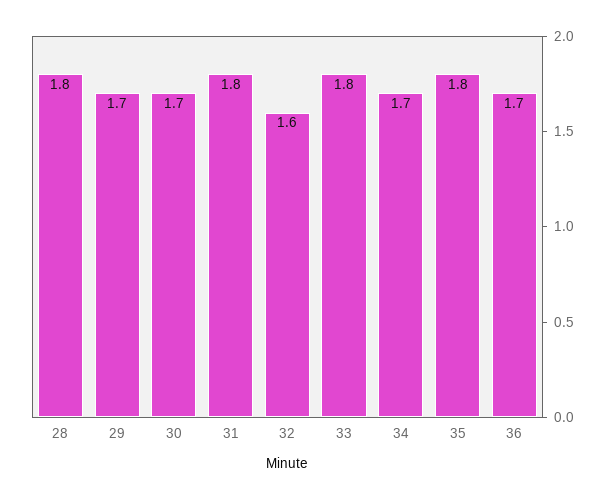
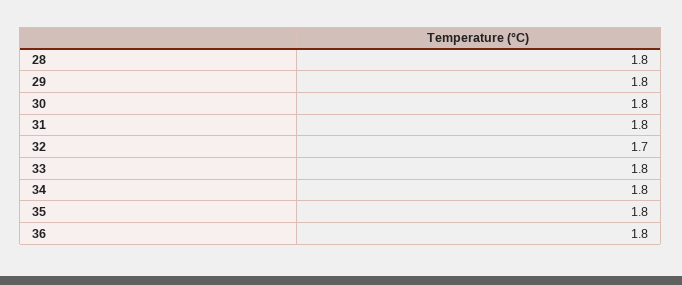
  {
    "28": 1.8,
-   "29": 1.7,
+   "29": 1.8,
-   "30": 1.7,
+   "30": 1.8,
    "31": 1.8,
-   "32": 1.6,
+   "32": 1.7,
    "33": 1.8,
-   "34": 1.7,
+   "34": 1.8,
    "35": 1.8,
-   "36": 1.7
+   "36": 1.8
  }

